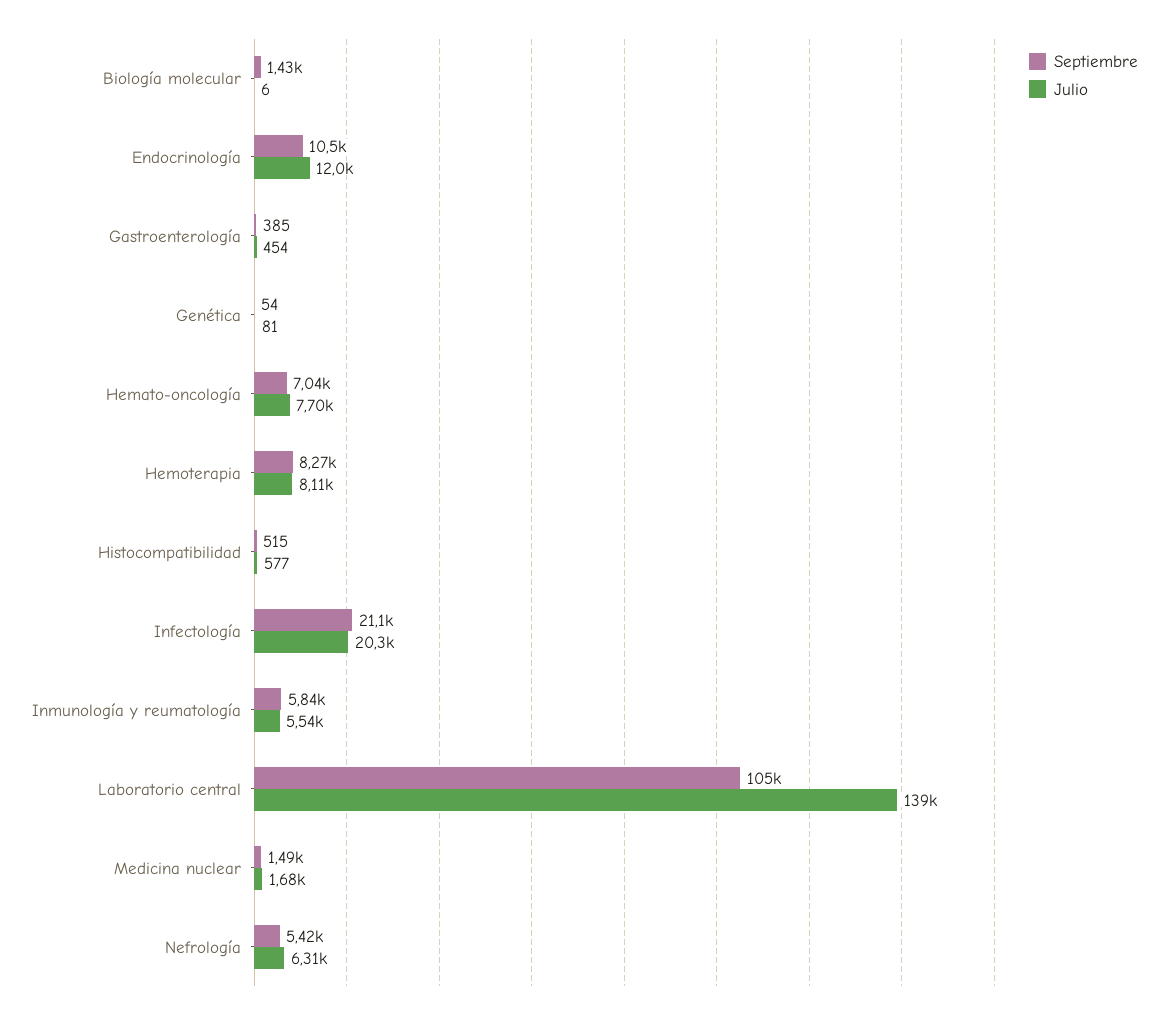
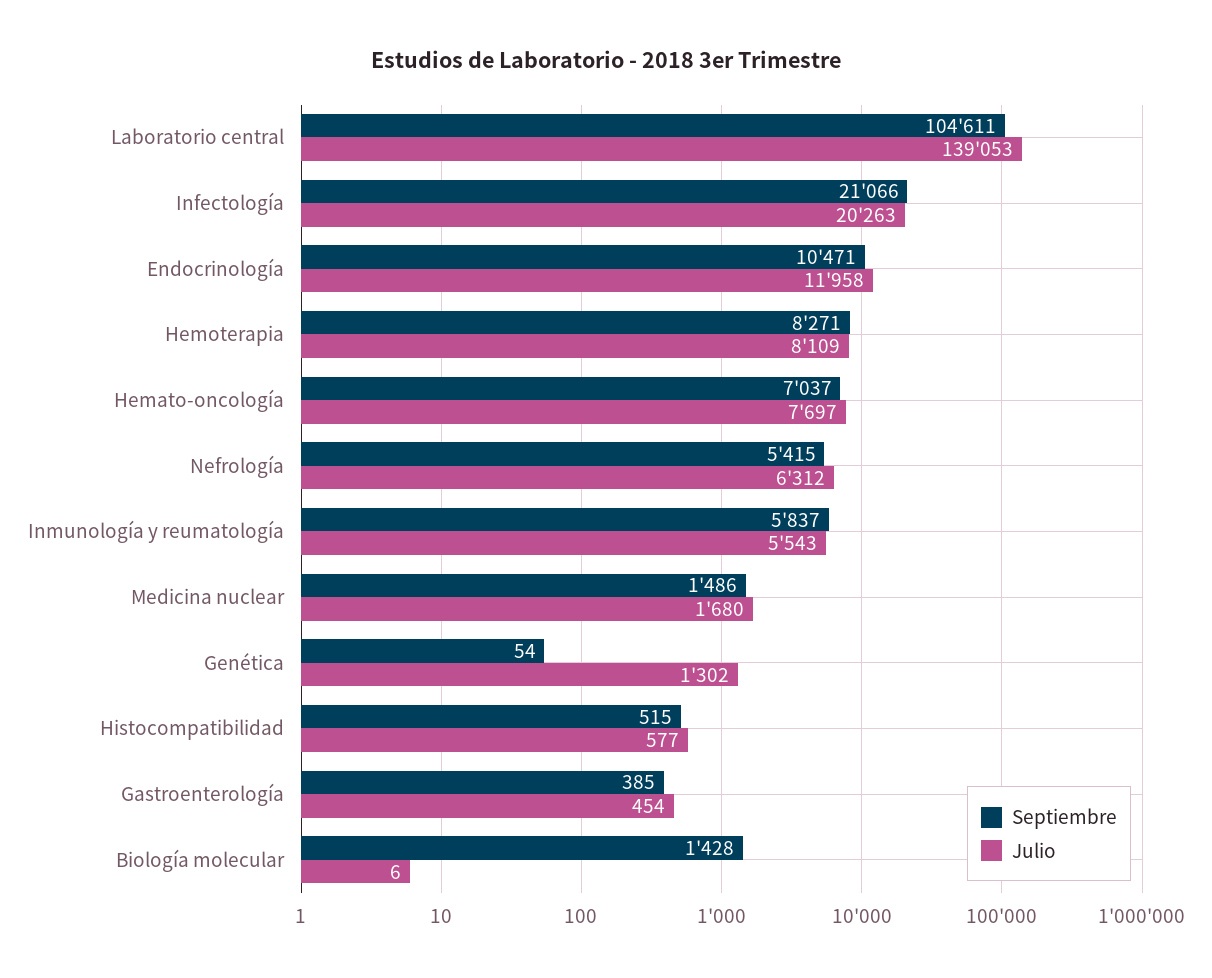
  {
    "Septiembre": {
      "Biología molecular": 1428,
      "Endocrinología": 10471,
      "Gastroenterología": 385,
      "Genética": 54,
      "Hemato-oncología": 7037,
      "Hemoterapia": 8271,
      "Histocompatibilidad": 515,
      "Infectología": 21066,
      "Inmunología y reumatología": 5837,
      "Laboratorio central": 104611,
      "Medicina nuclear": 1486,
      "Nefrología": 5415
    },
    "Julio": {
      "Biología molecular": 6,
      "Endocrinología": 11958,
      "Gastroenterología": 454,
-     "Genética": 81,
+     "Genética": 1302,
      "Hemato-oncología": 7697,
      "Hemoterapia": 8109,
      "Histocompatibilidad": 577,
      "Infectología": 20263,
      "Inmunología y reumatología": 5543,
      "Laboratorio central": 139053,
      "Medicina nuclear": 1680,
      "Nefrología": 6312
    }
  }

